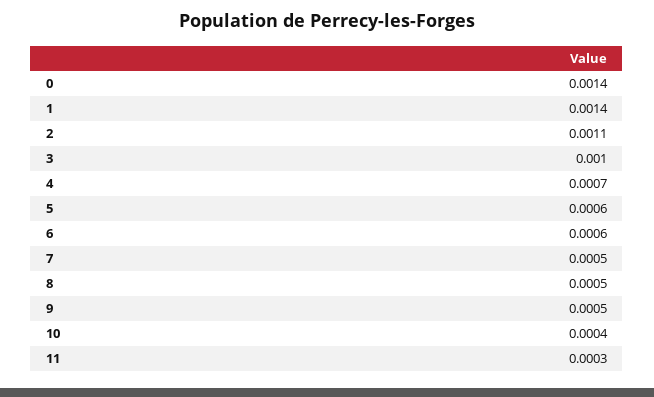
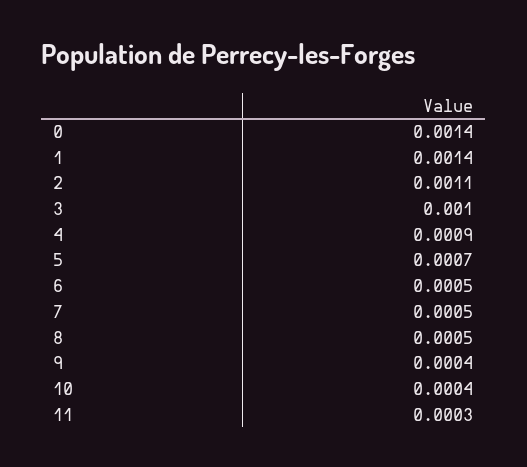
  {
    "0": 0.0014,
    "1": 0.0014,
    "2": 0.0011,
    "3": 0.001,
-   "4": 0.0007,
+   "4": 0.0009,
-   "5": 0.0006,
+   "5": 0.0007,
-   "6": 0.0006,
+   "6": 0.0005,
    "7": 0.0005,
    "8": 0.0005,
-   "9": 0.0005,
+   "9": 0.0004,
    "10": 0.0004,
    "11": 0.0003
  }

